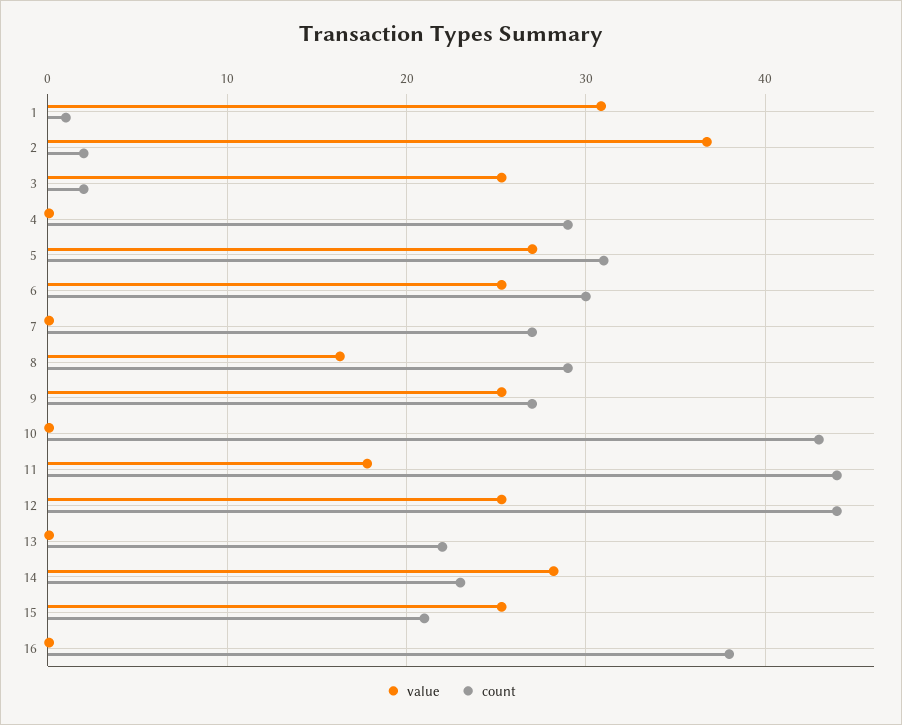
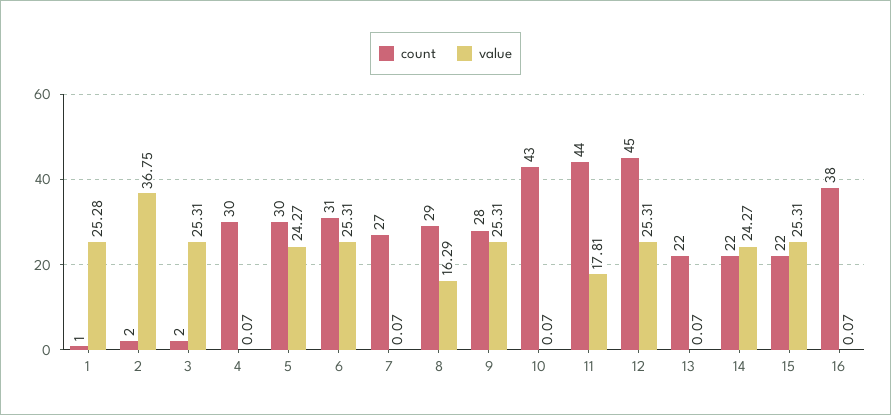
  {
    "value": {
-     "1": 31,
+     "1": 25.28,
      "2": 36.75,
      "3": 25.31,
      "4": 0.07,
-     "5": 27,
+     "5": 24.27,
      "6": 25.31,
      "7": 0.07,
      "8": 16.29,
      "9": 25.31,
      "10": 0.07,
      "11": 17.81,
      "12": 25.31,
      "13": 0.07,
-     "14": 28,
+     "14": 24.27,
      "15": 25.31,
      "16": 0.07
    },
    "count": {
      "1": 1,
      "2": 2,
      "3": 2,
-     "4": 29,
+     "4": 30,
-     "5": 31,
+     "5": 30,
-     "6": 30,
+     "6": 31,
      "7": 27,
      "8": 29,
-     "9": 27,
+     "9": 28,
      "10": 43,
      "11": 44,
-     "12": 44,
+     "12": 45,
      "13": 22,
-     "14": 23,
+     "14": 22,
-     "15": 21,
+     "15": 22,
      "16": 38
    }
  }

